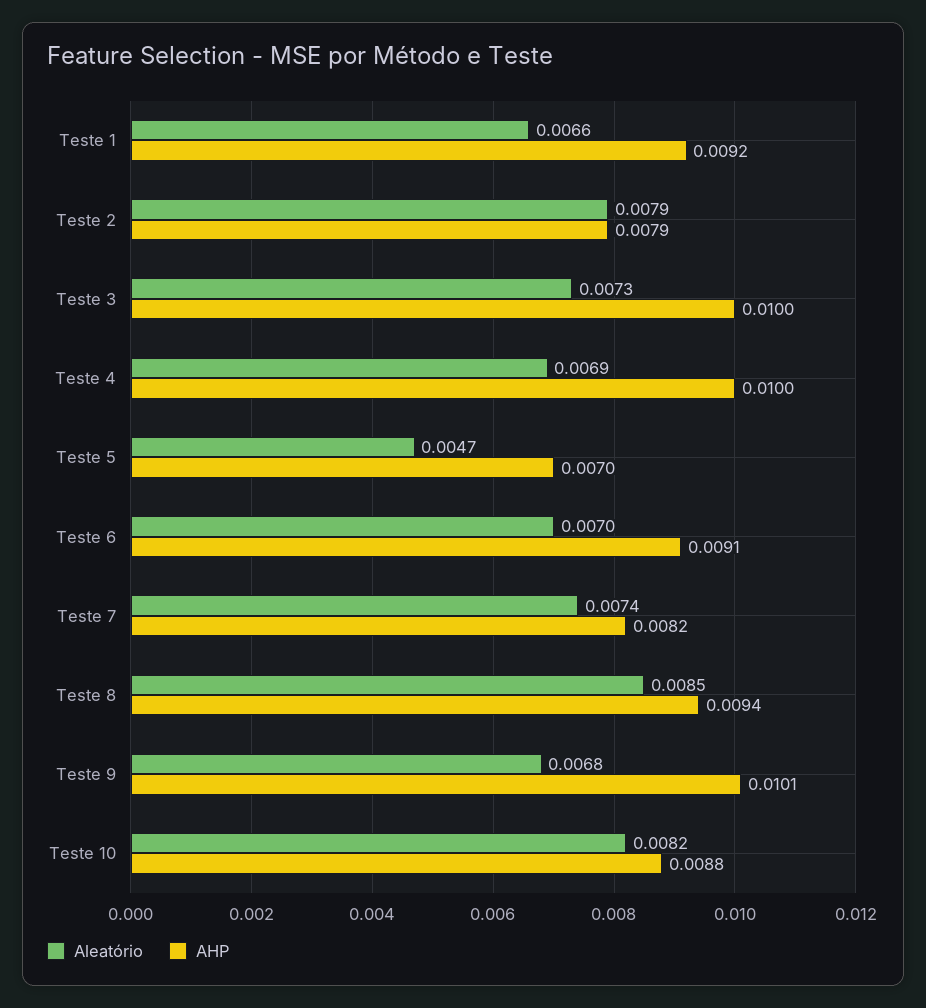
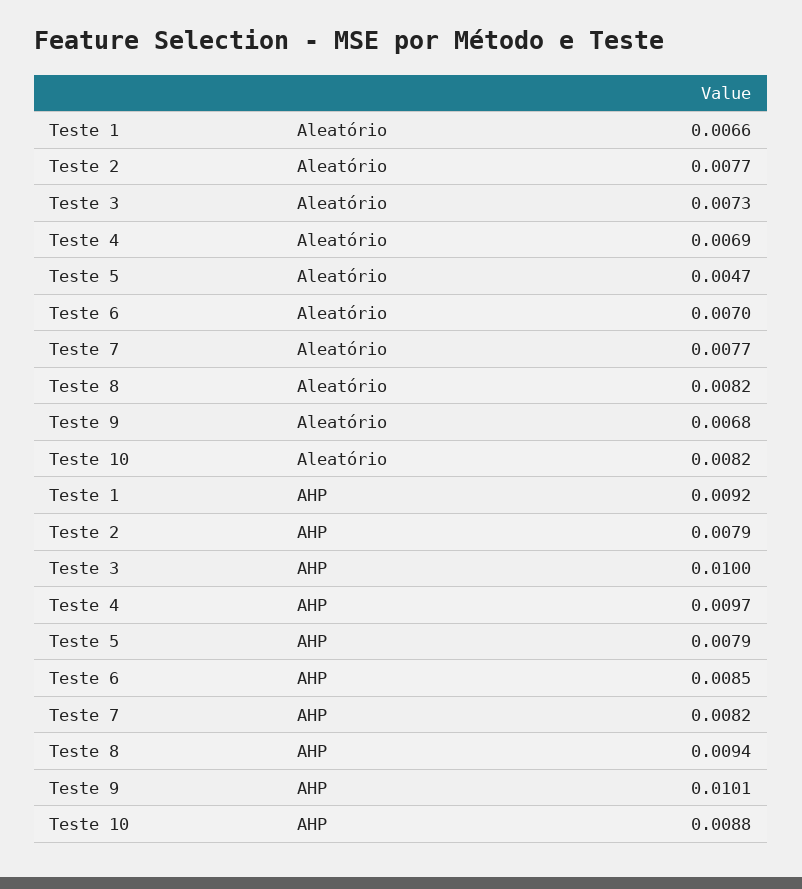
  {
    "Aleatório": {
      "Teste 1": 0.0066,
-     "Teste 2": 0.0079,
+     "Teste 2": 0.0077,
      "Teste 3": 0.0073,
      "Teste 4": 0.0069,
      "Teste 5": 0.0047,
      "Teste 6": 0.007,
-     "Teste 7": 0.0074,
+     "Teste 7": 0.0077,
-     "Teste 8": 0.0085,
+     "Teste 8": 0.0082,
      "Teste 9": 0.0068,
      "Teste 10": 0.0082
    },
    "AHP": {
      "Teste 1": 0.0092,
      "Teste 2": 0.0079,
      "Teste 3": 0.01,
-     "Teste 4": 0.01,
+     "Teste 4": 0.0097,
-     "Teste 5": 0.007,
+     "Teste 5": 0.0079,
-     "Teste 6": 0.0091,
+     "Teste 6": 0.0085,
      "Teste 7": 0.0082,
      "Teste 8": 0.0094,
      "Teste 9": 0.0101,
      "Teste 10": 0.0088
    }
  }

